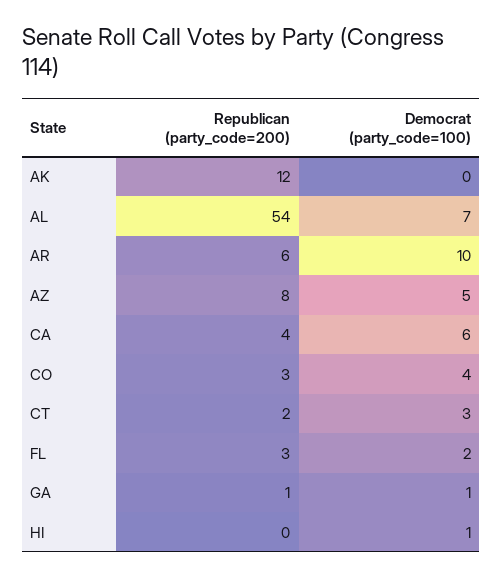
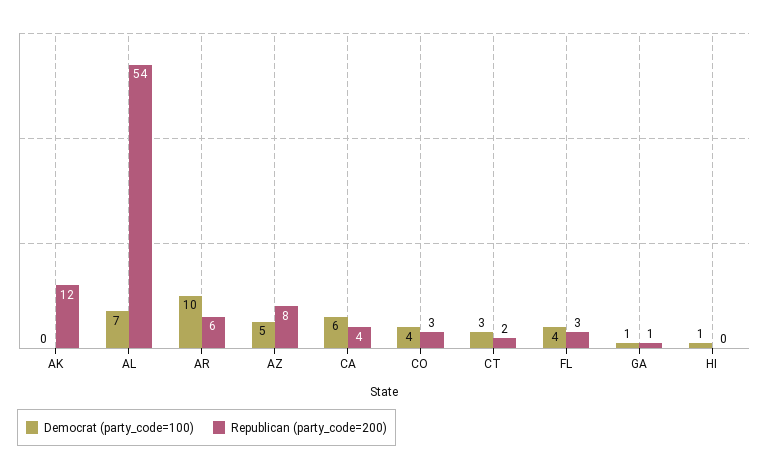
  {
    "Republican (party_code=200)": {
      "AK": 12,
      "AL": 54,
      "AR": 6,
      "AZ": 8,
      "CA": 4,
      "CO": 3,
      "CT": 2,
      "FL": 3,
      "GA": 1,
      "HI": 0
    },
    "Democrat (party_code=100)": {
      "AK": 0,
      "AL": 7,
      "AR": 10,
      "AZ": 5,
      "CA": 6,
      "CO": 4,
      "CT": 3,
-     "FL": 2,
+     "FL": 4,
      "GA": 1,
      "HI": 1
    }
  }

